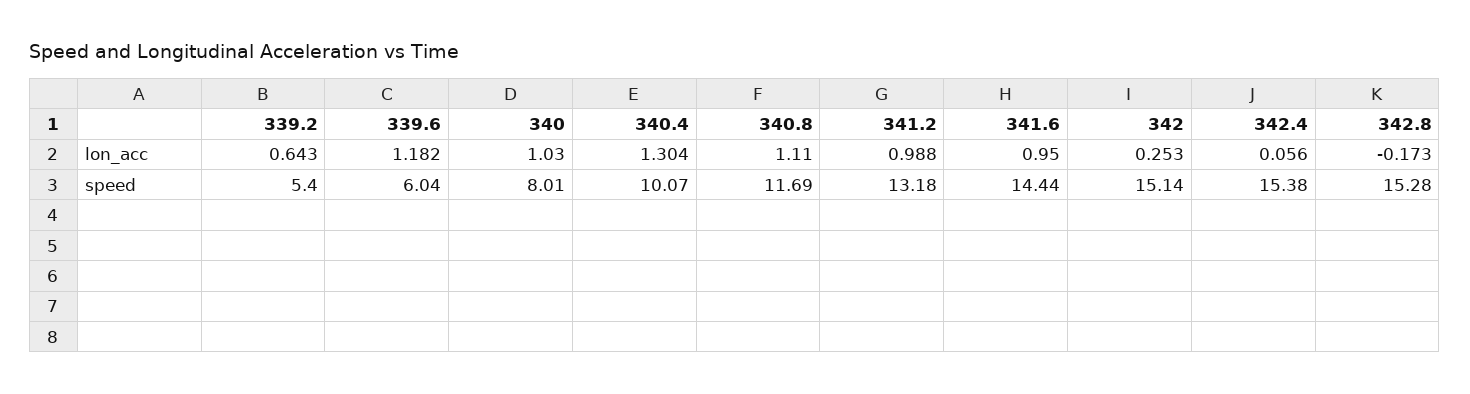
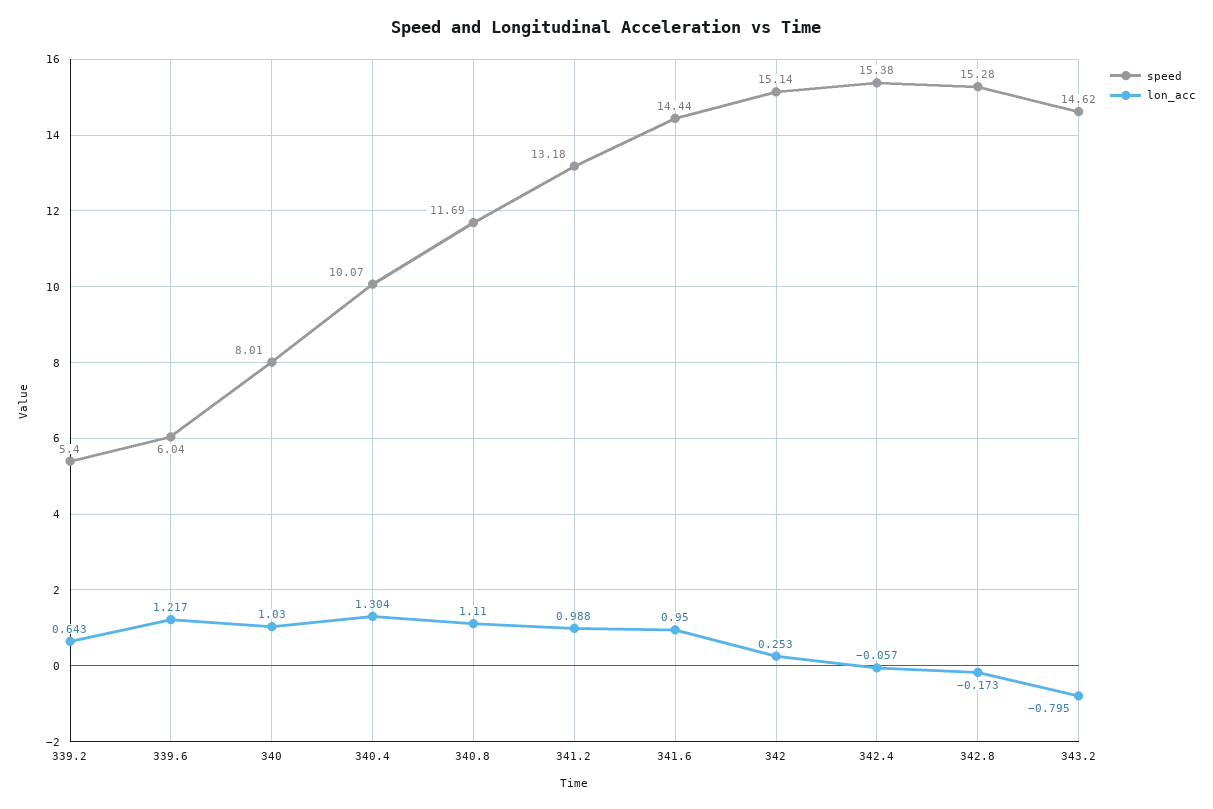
  {
    "lon_acc": {
      "339.2": 0.643,
-     "339.6": 1.182,
+     "339.6": 1.217,
      "340": 1.03,
      "340.4": 1.304,
      "340.8": 1.11,
      "341.2": 0.988,
      "341.6": 0.95,
      "342": 0.253,
-     "342.4": 0.056,
+     "342.4": -0.057,
-     "342.8": -0.173
+     "342.8": -0.173,
+     "343.2": -0.795
    },
    "speed": {
      "339.2": 5.4,
      "339.6": 6.04,
      "340": 8.01,
      "340.4": 10.07,
      "340.8": 11.69,
      "341.2": 13.18,
      "341.6": 14.44,
      "342": 15.14,
      "342.4": 15.38,
-     "342.8": 15.28
+     "342.8": 15.28,
+     "343.2": 14.62
    }
  }

